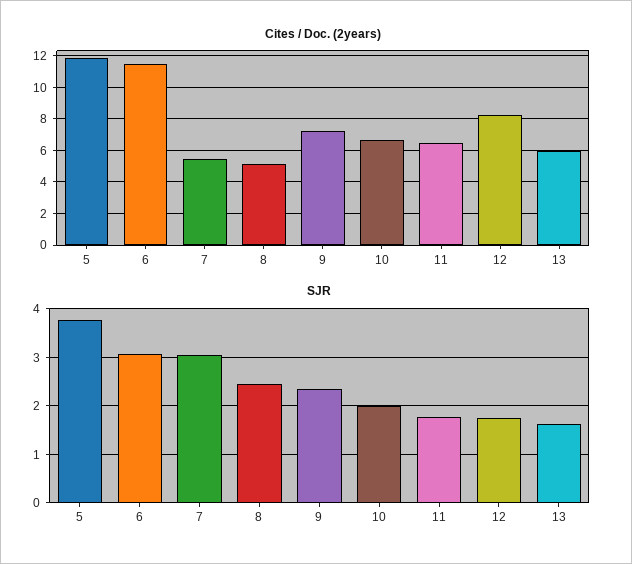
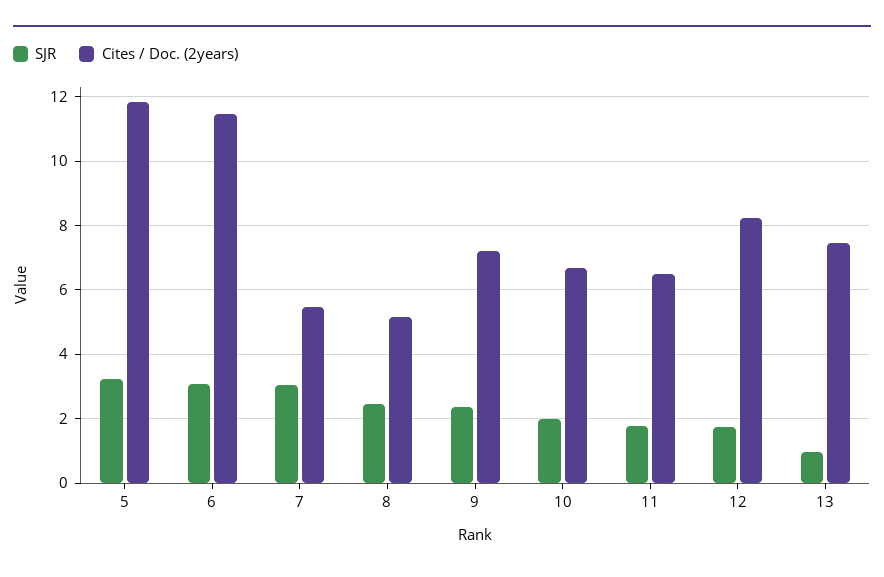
  {
    "Cites / Doc. (2years)": {
      "5": 11.8,
      "6": 11.4,
      "7": 5.4,
      "8": 5.2,
      "9": 7.2,
      "10": 6.6,
      "11": 6.6,
      "12": 8.2,
-     "13": 6
+     "13": 7.4
    },
    "SJR": {
-     "5": 3.8,
+     "5": 3.2,
      "6": 3,
      "7": 3,
      "8": 2.4,
      "9": 2.4,
      "10": 2,
      "11": 1.8,
      "12": 1.8,
-     "13": 1.6
+     "13": 1
    }
  }

